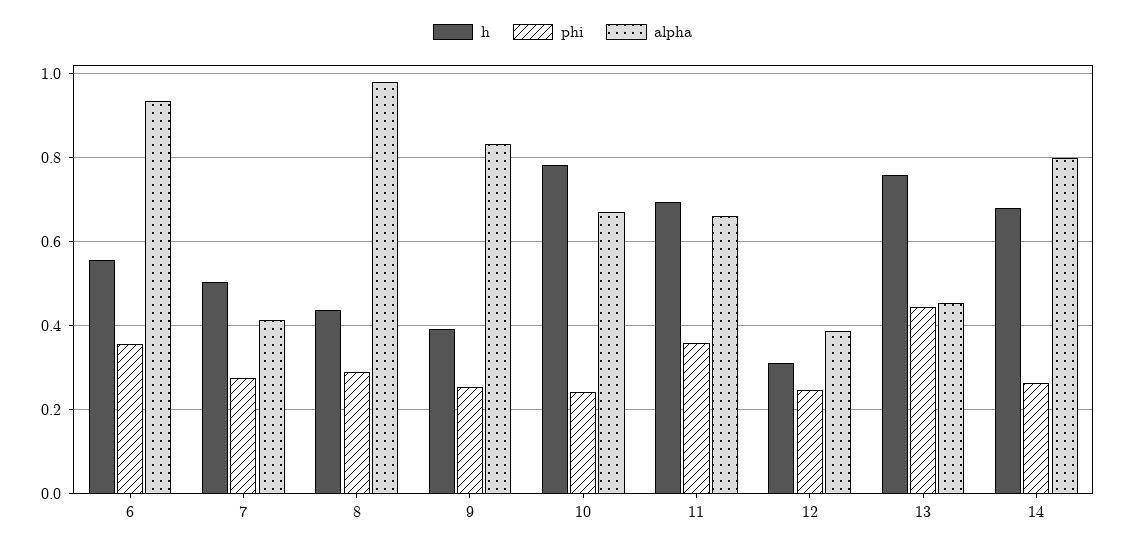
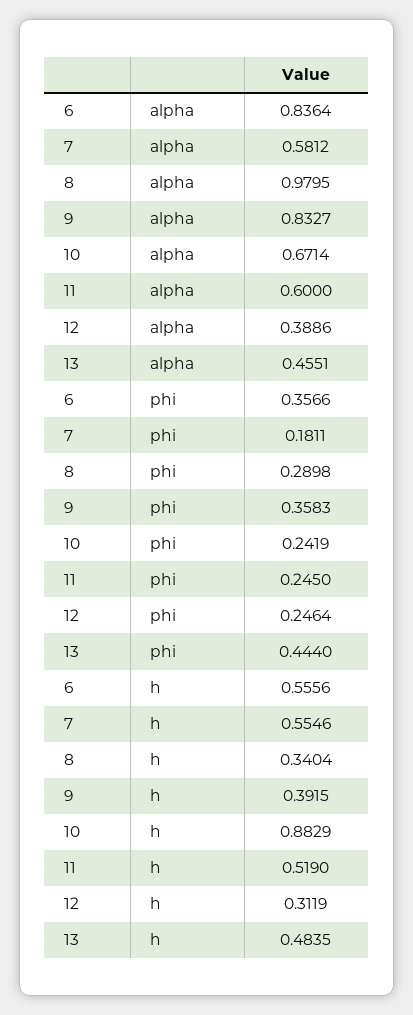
  {
    "h": {
      "6": 0.5556,
-     "7": 0.5,
+     "7": 0.5546,
-     "8": 0.44,
+     "8": 0.3404,
      "9": 0.3915,
-     "10": 0.78,
+     "10": 0.8829,
-     "11": 0.7,
+     "11": 0.519,
      "12": 0.3119,
-     "13": 0.76,
+     "13": 0.4835
-     "14": 0.68
    },
    "phi": {
      "6": 0.3566,
-     "7": 0.28,
+     "7": 0.1811,
      "8": 0.2898,
-     "9": 0.26,
+     "9": 0.3583,
      "10": 0.2419,
-     "11": 0.36,
+     "11": 0.245,
      "12": 0.2464,
-     "13": 0.444,
+     "13": 0.444
-     "14": 0.26
    },
    "alpha": {
-     "6": 0.94,
+     "6": 0.8364,
-     "7": 0.42,
+     "7": 0.5812,
      "8": 0.9795,
      "9": 0.8327,
      "10": 0.6714,
-     "11": 0.66,
+     "11": 0.6,
      "12": 0.3886,
-     "13": 0.4551,
+     "13": 0.4551
-     "14": 0.8
    }
  }

